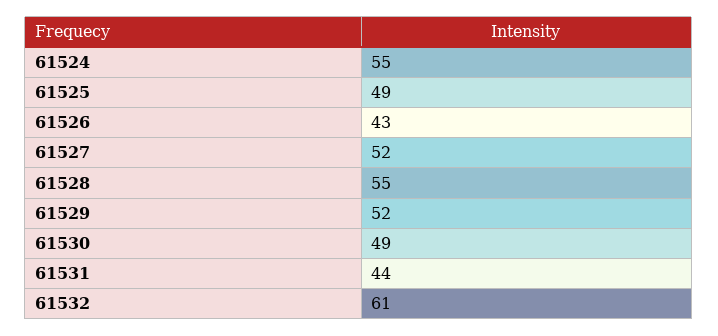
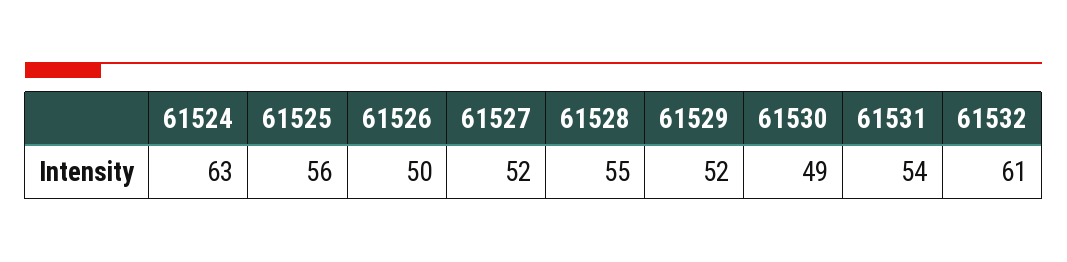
  {
-   "61524": 55,
+   "61524": 63,
-   "61525": 49,
+   "61525": 56,
-   "61526": 43,
+   "61526": 50,
    "61527": 52,
    "61528": 55,
    "61529": 52,
    "61530": 49,
-   "61531": 44,
+   "61531": 54,
    "61532": 61
  }

